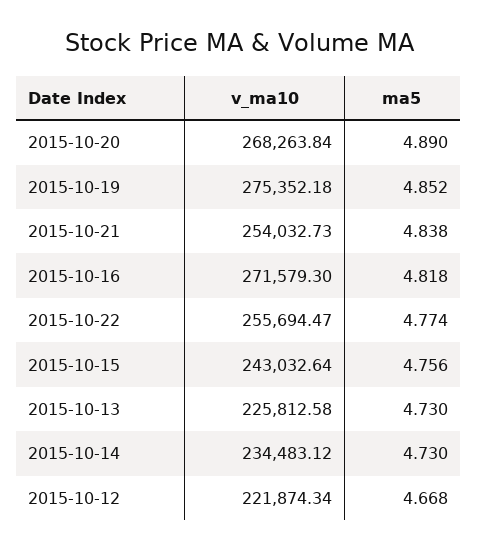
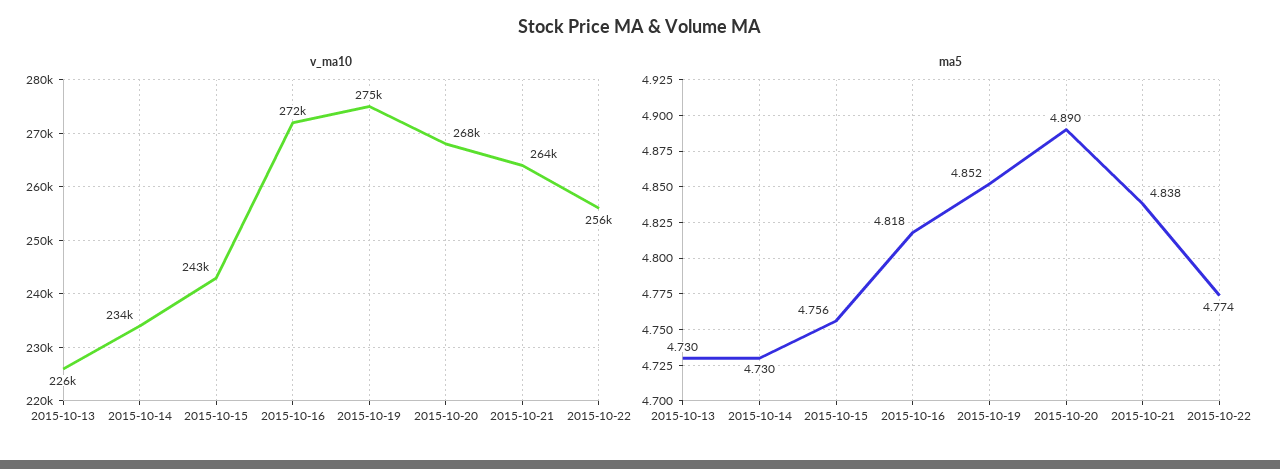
  {
    "v_ma10": {
      "2015-10-20": 268263.84,
      "2015-10-19": 275352.18,
-     "2015-10-21": 254032.73,
+     "2015-10-21": 264000,
      "2015-10-16": 271579.3,
      "2015-10-22": 255694.47,
      "2015-10-15": 243032.64,
      "2015-10-13": 225812.58,
-     "2015-10-14": 234483.12,
+     "2015-10-14": 234483.12
-     "2015-10-12": 221874.34
    },
    "ma5": {
      "2015-10-20": 4.89,
      "2015-10-19": 4.852,
      "2015-10-21": 4.838,
      "2015-10-16": 4.818,
      "2015-10-22": 4.774,
      "2015-10-15": 4.756,
      "2015-10-13": 4.73,
-     "2015-10-14": 4.73,
+     "2015-10-14": 4.73
-     "2015-10-12": 4.668
    }
  }

